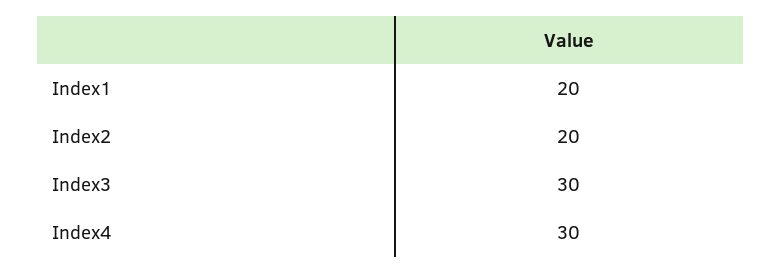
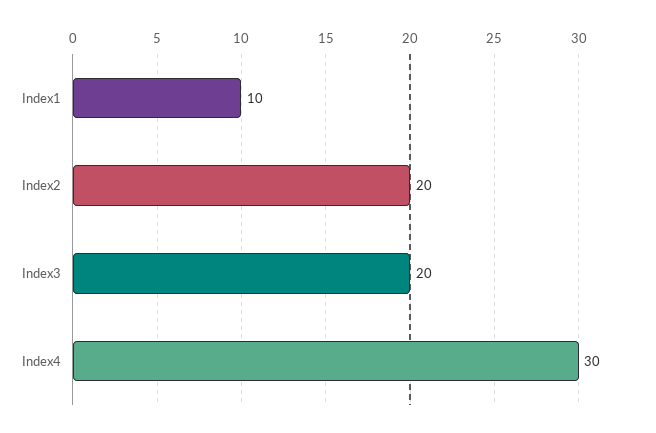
  {
-   "Index1": 20,
+   "Index1": 10,
    "Index2": 20,
-   "Index3": 30,
+   "Index3": 20,
    "Index4": 30
  }

